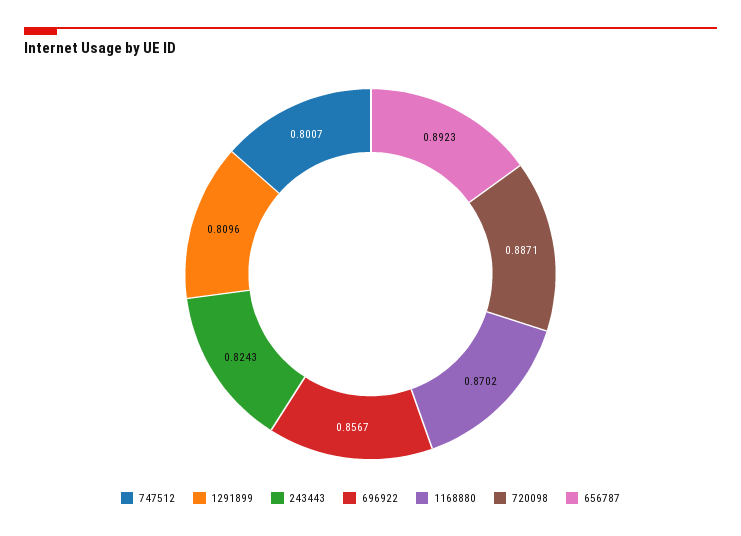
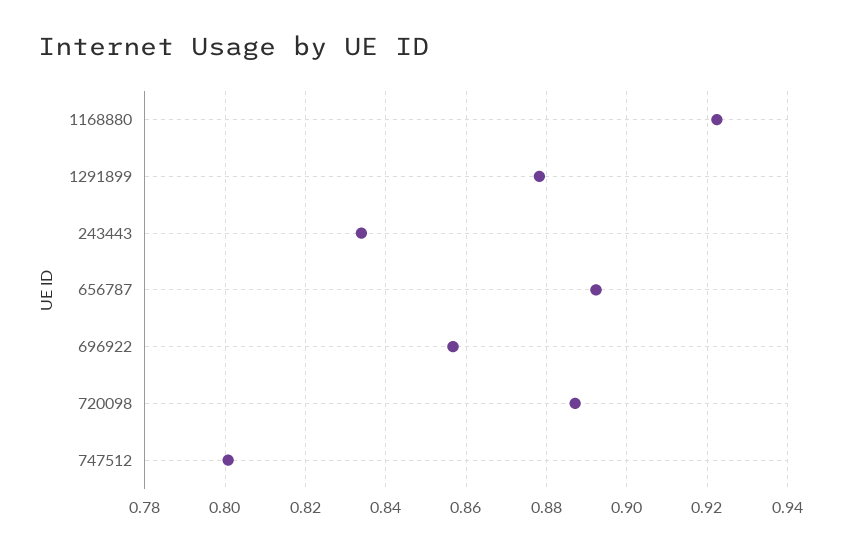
  {
    "747512": 0.8007,
-   "1291899": 0.8096,
+   "1291899": 0.878,
-   "243443": 0.8243,
+   "243443": 0.834,
    "696922": 0.8567,
-   "1168880": 0.8702,
+   "1168880": 0.922,
    "720098": 0.8871,
    "656787": 0.8923
  }

